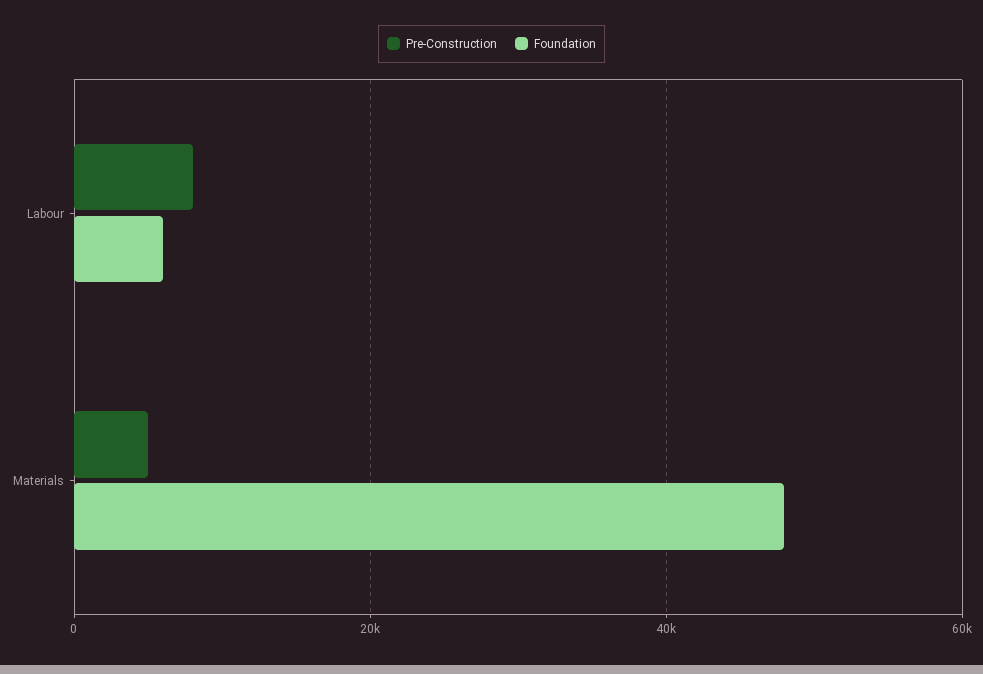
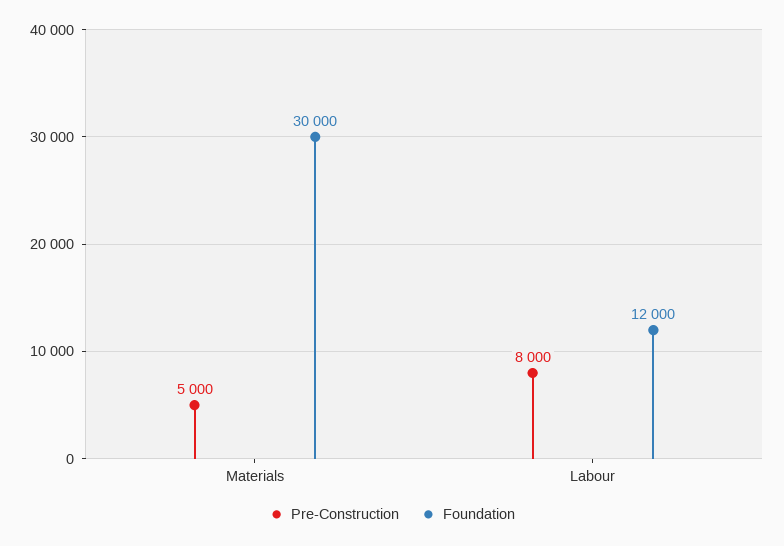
  {
    "Pre-Construction": {
      "Labour": 8000,
      "Materials": 5000
    },
    "Foundation": {
-     "Labour": 6000,
+     "Labour": 12000,
-     "Materials": 48000
+     "Materials": 30000
    }
  }

